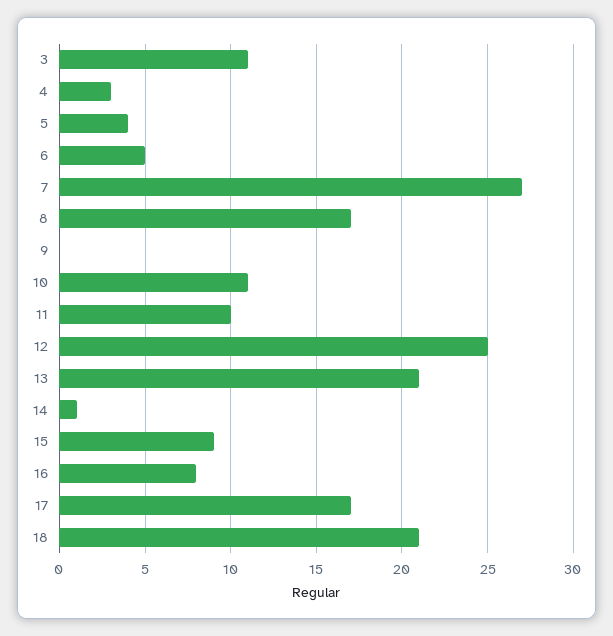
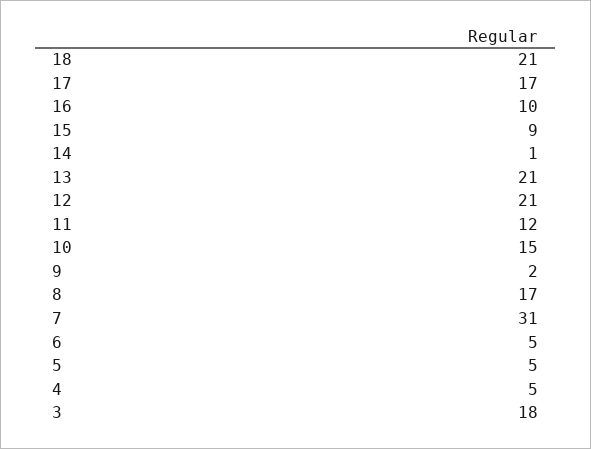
  {
-   "3": 11,
+   "3": 18,
-   "4": 3,
+   "4": 5,
-   "5": 4,
+   "5": 5,
    "6": 5,
-   "7": 27,
+   "7": 31,
    "8": 17,
-   "9": 0,
+   "9": 2,
-   "10": 11,
+   "10": 15,
-   "11": 10,
+   "11": 12,
-   "12": 25,
+   "12": 21,
    "13": 21,
    "14": 1,
    "15": 9,
-   "16": 8,
+   "16": 10,
    "17": 17,
    "18": 21
  }

